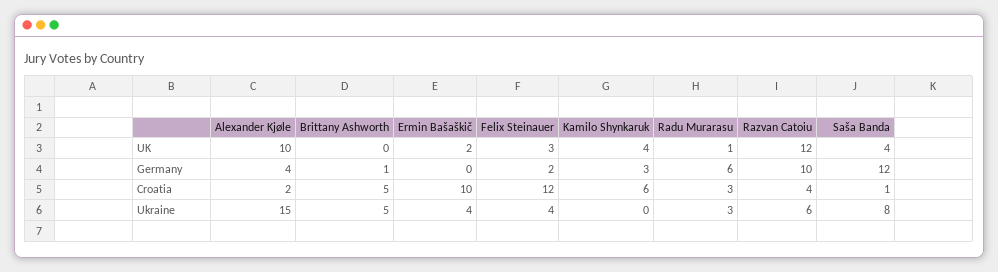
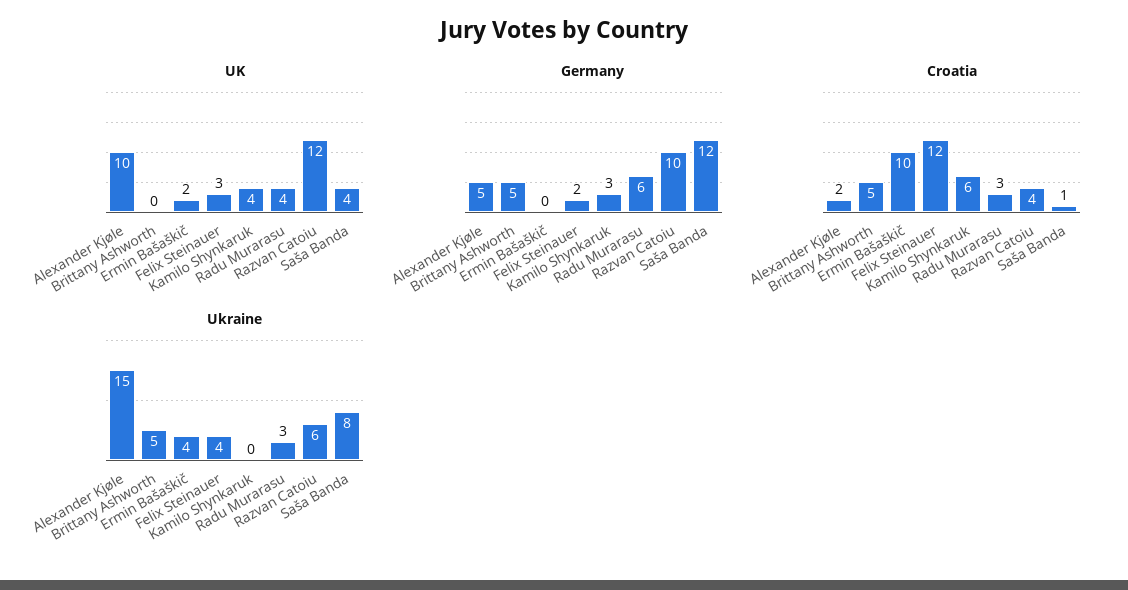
  {
    "UK": {
      "Alexander Kjøle": 10,
      "Brittany Ashworth": 0,
      "Ermin Bašaškič": 2,
      "Felix Steinauer": 3,
      "Kamilo Shynkaruk": 4,
-     "Radu Murarasu": 1,
+     "Radu Murarasu": 4,
      "Razvan Catoiu": 12,
      "Saša Banda": 4
    },
    "Germany": {
-     "Alexander Kjøle": 4,
+     "Alexander Kjøle": 5,
-     "Brittany Ashworth": 1,
+     "Brittany Ashworth": 5,
      "Ermin Bašaškič": 0,
      "Felix Steinauer": 2,
      "Kamilo Shynkaruk": 3,
      "Radu Murarasu": 6,
      "Razvan Catoiu": 10,
      "Saša Banda": 12
    },
    "Croatia": {
      "Alexander Kjøle": 2,
      "Brittany Ashworth": 5,
      "Ermin Bašaškič": 10,
      "Felix Steinauer": 12,
      "Kamilo Shynkaruk": 6,
      "Radu Murarasu": 3,
      "Razvan Catoiu": 4,
      "Saša Banda": 1
    },
    "Ukraine": {
      "Alexander Kjøle": 15,
      "Brittany Ashworth": 5,
      "Ermin Bašaškič": 4,
      "Felix Steinauer": 4,
      "Kamilo Shynkaruk": 0,
      "Radu Murarasu": 3,
      "Razvan Catoiu": 6,
      "Saša Banda": 8
    }
  }

